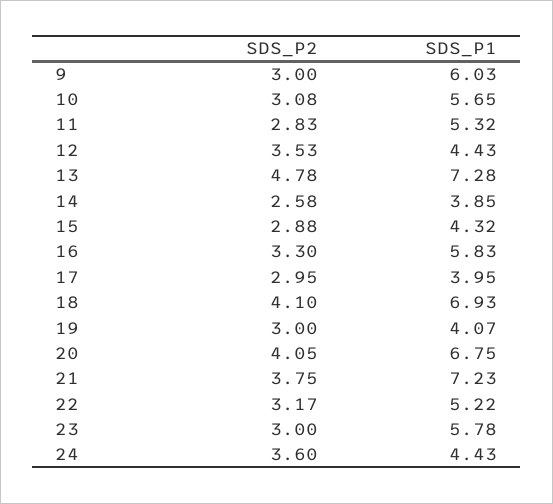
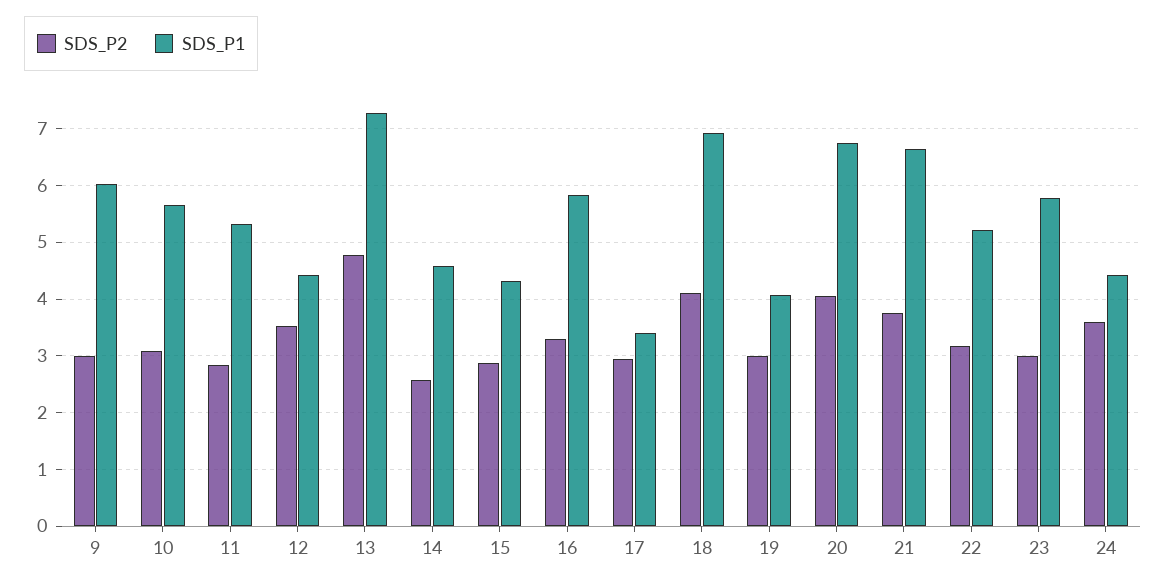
  {
    "SDS_P2": {
      "9": 3,
      "10": 3.08,
      "11": 2.83,
      "12": 3.53,
      "13": 4.78,
      "14": 2.58,
      "15": 2.88,
      "16": 3.3,
      "17": 2.95,
      "18": 4.1,
      "19": 3,
      "20": 4.05,
      "21": 3.75,
      "22": 3.17,
      "23": 3,
      "24": 3.6
    },
    "SDS_P1": {
      "9": 6.03,
      "10": 5.65,
      "11": 5.32,
      "12": 4.43,
      "13": 7.28,
-     "14": 3.85,
+     "14": 4.6,
      "15": 4.32,
      "16": 5.83,
-     "17": 3.95,
+     "17": 3.4,
      "18": 6.93,
      "19": 4.07,
      "20": 6.75,
-     "21": 7.23,
+     "21": 6.6,
      "22": 5.22,
      "23": 5.78,
      "24": 4.43
    }
  }

